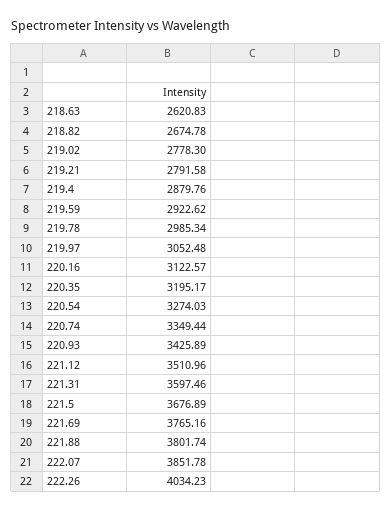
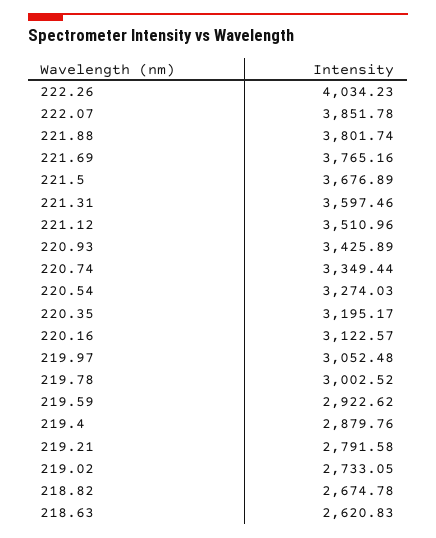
  {
    "218.63": 2620.83,
    "218.82": 2674.78,
-   "219.02": 2778.3,
+   "219.02": 2733.05,
    "219.21": 2791.58,
    "219.4": 2879.76,
    "219.59": 2922.62,
-   "219.78": 2985.34,
+   "219.78": 3002.52,
    "219.97": 3052.48,
    "220.16": 3122.57,
    "220.35": 3195.17,
    "220.54": 3274.03,
    "220.74": 3349.44,
    "220.93": 3425.89,
    "221.12": 3510.96,
    "221.31": 3597.46,
    "221.5": 3676.89,
    "221.69": 3765.16,
    "221.88": 3801.74,
    "222.07": 3851.78,
    "222.26": 4034.23
  }

